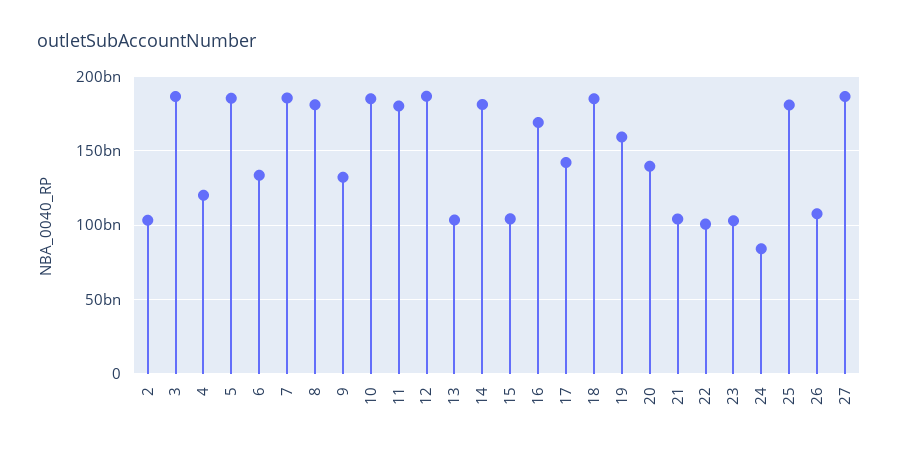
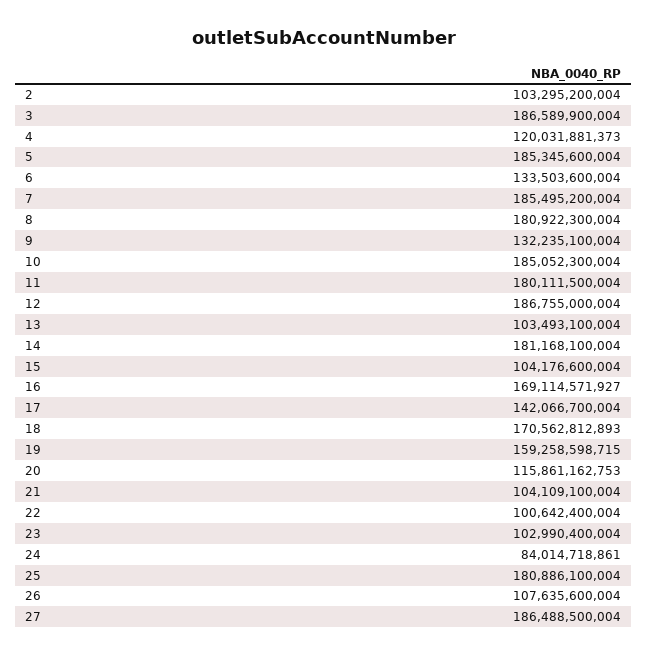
  {
    "2": 103295200004,
    "3": 186589900004,
    "4": 120031881373,
    "5": 185345600004,
    "6": 133503600004,
    "7": 185495200004,
    "8": 180922300004,
    "9": 132235100004,
    "10": 185052300004,
    "11": 180111500004,
    "12": 186755000004,
    "13": 103493100004,
    "14": 181168100004,
    "15": 104176600004,
    "16": 169114571927,
    "17": 142066700004,
-   "18": 185000000000,
+   "18": 170562812893,
    "19": 159258598715,
-   "20": 140000000000,
+   "20": 115861162753,
    "21": 104109100004,
    "22": 100642400004,
    "23": 102990400004,
    "24": 84014718861,
    "25": 180886100004,
    "26": 107635600004,
    "27": 186488500004
  }

